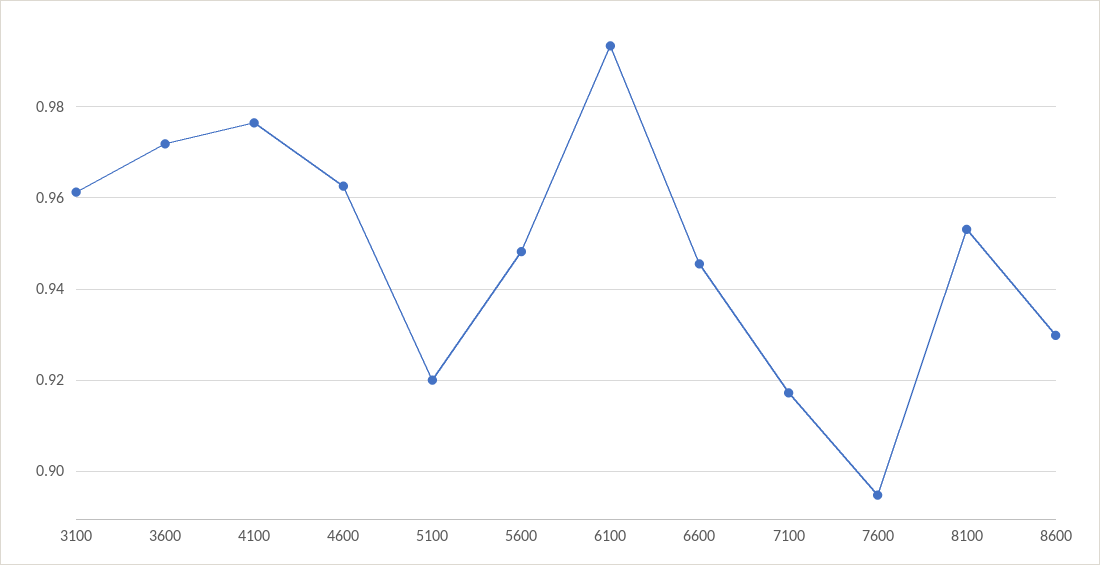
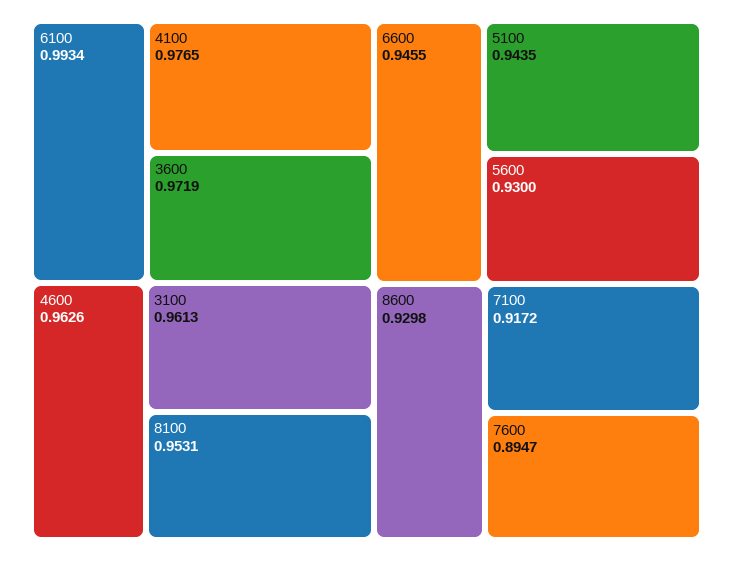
  {
    "3100": 0.9613,
    "3600": 0.9719,
    "4100": 0.9765,
    "4600": 0.9626,
-   "5100": 0.92,
+   "5100": 0.9435,
-   "5600": 0.948,
+   "5600": 0.93,
    "6100": 0.9934,
    "6600": 0.9455,
    "7100": 0.9172,
    "7600": 0.8947,
    "8100": 0.9531,
    "8600": 0.9298
  }

